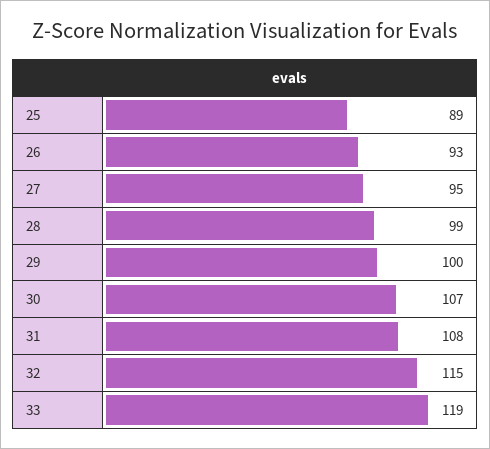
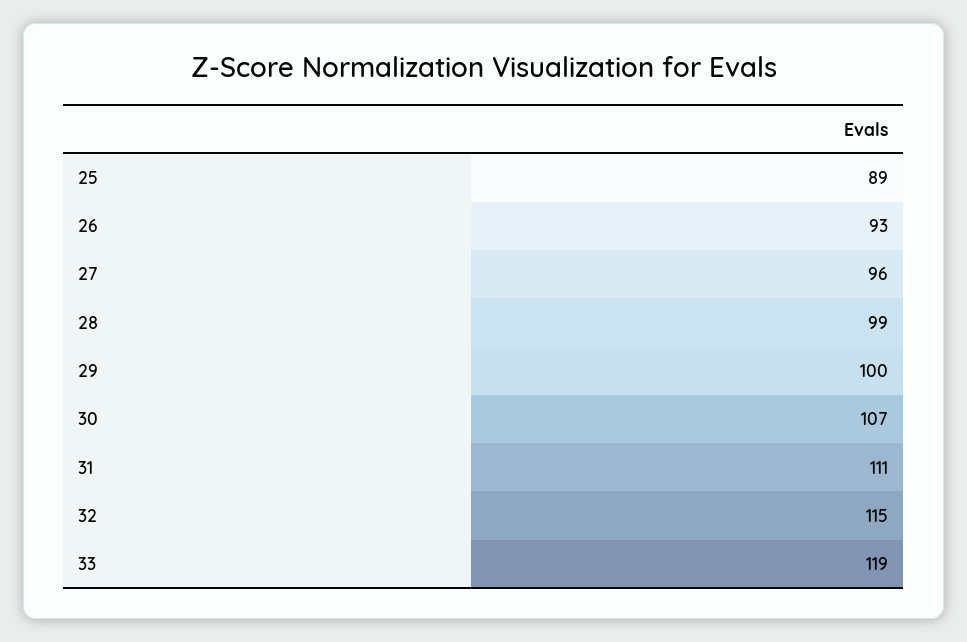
  {
    "25": 89,
    "26": 93,
-   "27": 95,
+   "27": 96,
    "28": 99,
    "29": 100,
    "30": 107,
-   "31": 108,
+   "31": 111,
    "32": 115,
    "33": 119
  }

